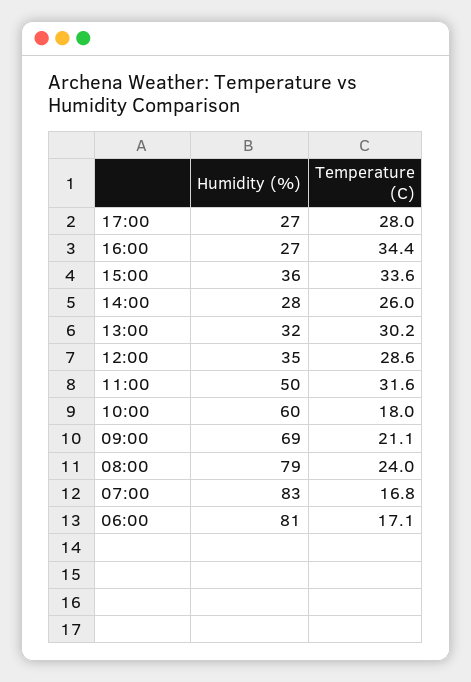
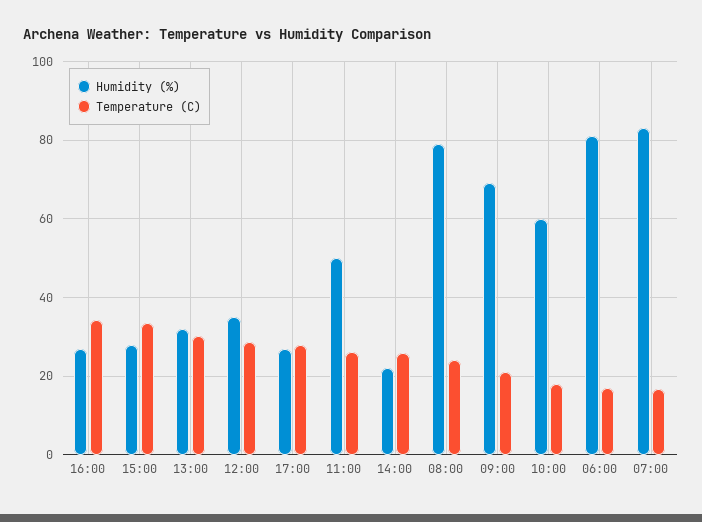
  {
    "Humidity (%)": {
      "17:00": 27,
      "16:00": 27,
-     "15:00": 36,
+     "15:00": 28,
-     "14:00": 28,
+     "14:00": 22,
      "13:00": 32,
      "12:00": 35,
      "11:00": 50,
      "10:00": 60,
      "09:00": 69,
      "08:00": 79,
      "07:00": 83,
      "06:00": 81
    },
    "Temperature (C)": {
      "17:00": 28,
      "16:00": 34.4,
      "15:00": 33.6,
      "14:00": 26,
      "13:00": 30.2,
      "12:00": 28.6,
-     "11:00": 31.6,
+     "11:00": 26,
      "10:00": 18,
      "09:00": 21.1,
      "08:00": 24,
      "07:00": 16.8,
      "06:00": 17.1
    }
  }

